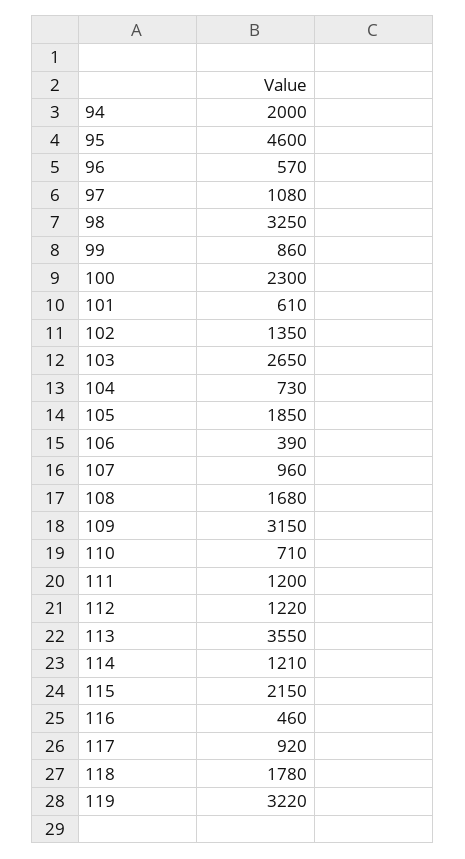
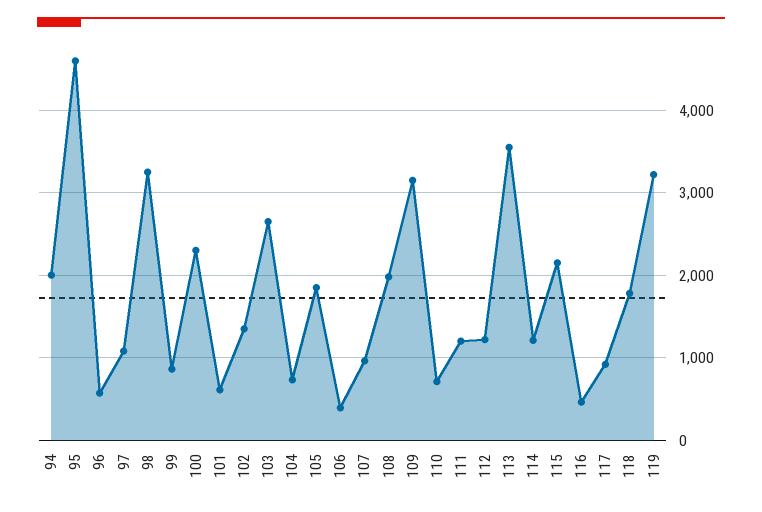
  {
    "94": 2000,
    "95": 4600,
    "96": 570,
    "97": 1080,
    "98": 3250,
    "99": 860,
    "100": 2300,
    "101": 610,
    "102": 1350,
    "103": 2650,
    "104": 730,
    "105": 1850,
    "106": 390,
    "107": 960,
-   "108": 1680,
+   "108": 2000,
    "109": 3150,
    "110": 710,
    "111": 1200,
    "112": 1220,
    "113": 3550,
    "114": 1210,
    "115": 2150,
    "116": 460,
    "117": 920,
    "118": 1780,
    "119": 3220
  }

